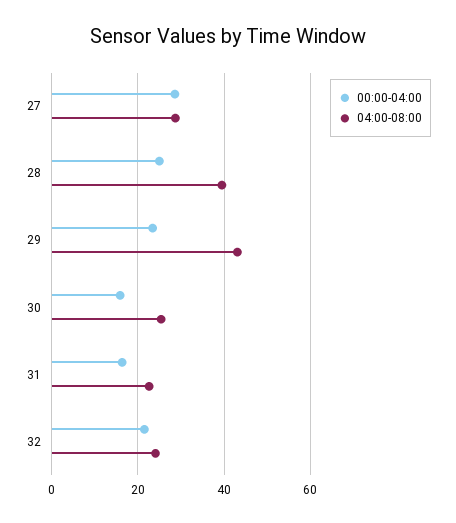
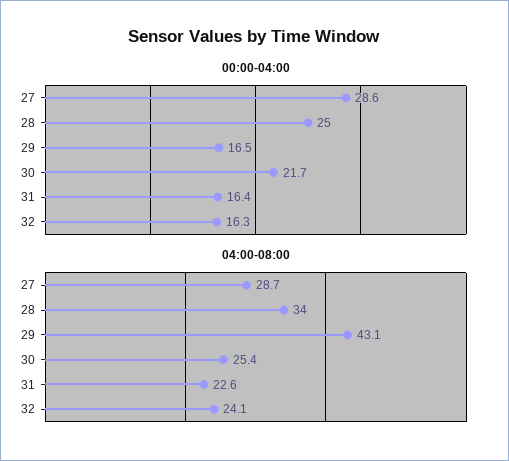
  {
    "00:00-04:00": {
      "27": 28.6,
      "28": 25,
-     "29": 24,
+     "29": 16.5,
-     "30": 16,
+     "30": 21.7,
      "31": 16.4,
-     "32": 22
+     "32": 16.3
    },
    "04:00-08:00": {
      "27": 28.7,
-     "28": 40,
+     "28": 34,
      "29": 43.1,
      "30": 25.4,
      "31": 22.6,
      "32": 24.1
    }
  }

